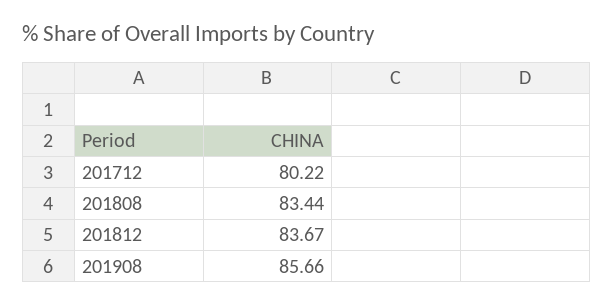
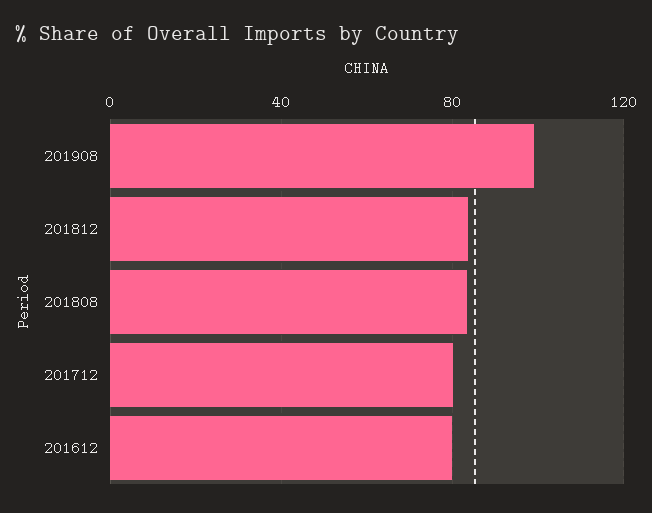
  {
    "201712": 80.22,
    "201808": 83.44,
    "201812": 83.67,
-   "201908": 85.66
+   "201908": 100,
+   "201612": 80
  }

